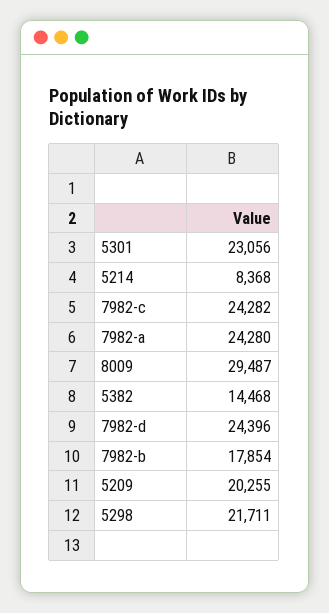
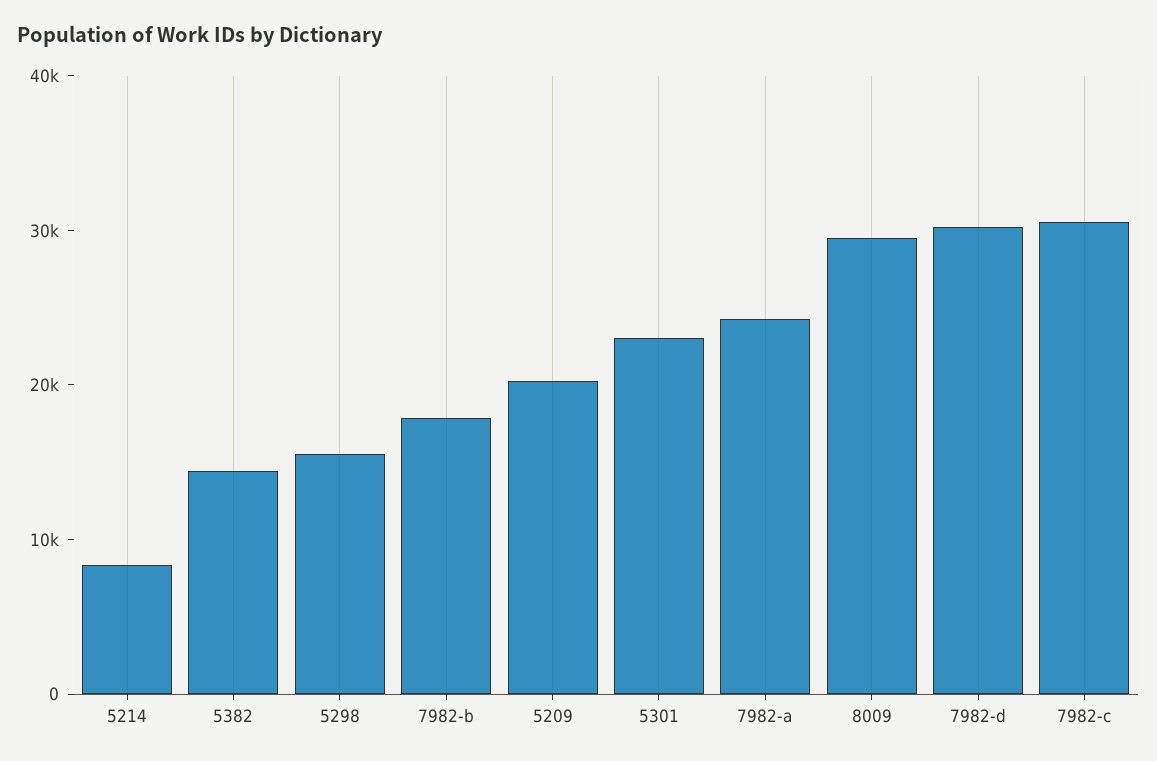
  {
    "5301": 23056,
    "5214": 8368,
-   "7982-c": 24282,
+   "7982-c": 30000,
    "7982-a": 24280,
    "8009": 29487,
    "5382": 14468,
-   "7982-d": 24396,
+   "7982-d": 30000,
    "7982-b": 17854,
    "5209": 20255,
-   "5298": 21711
+   "5298": 16000
  }

